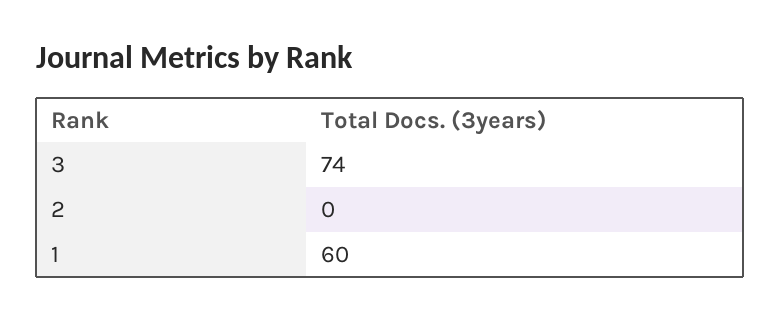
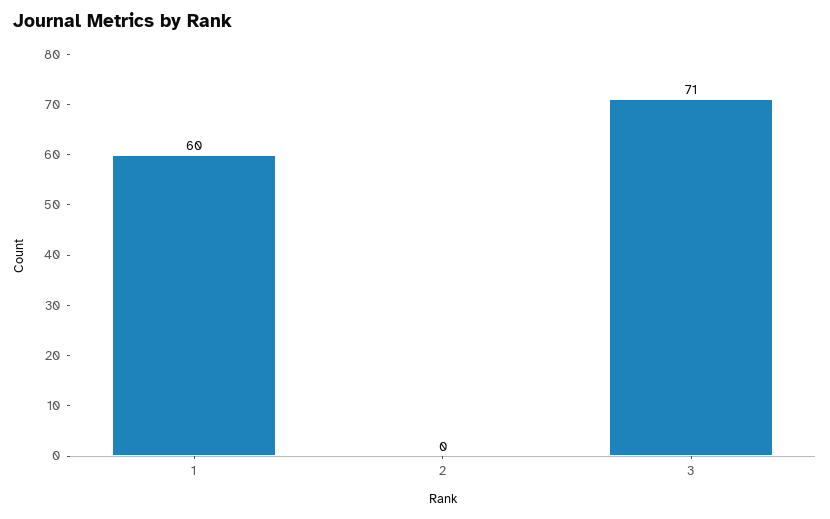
  {
-   "3": 74,
+   "3": 71,
    "2": 0,
    "1": 60
  }

